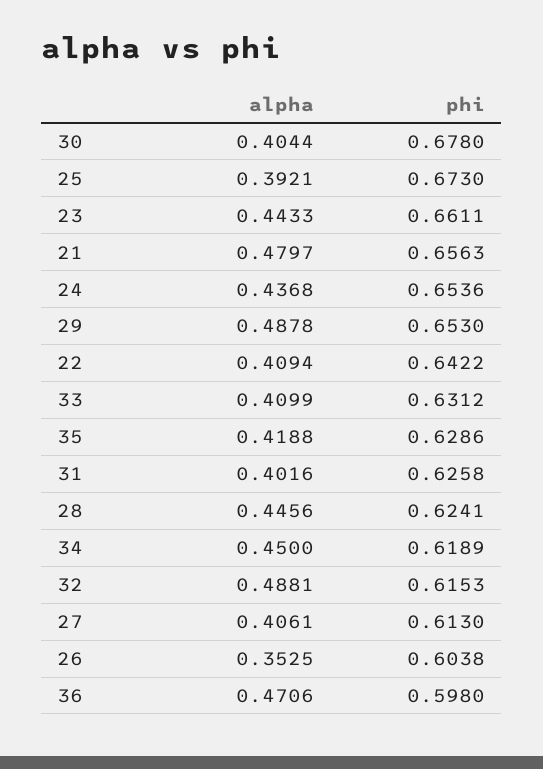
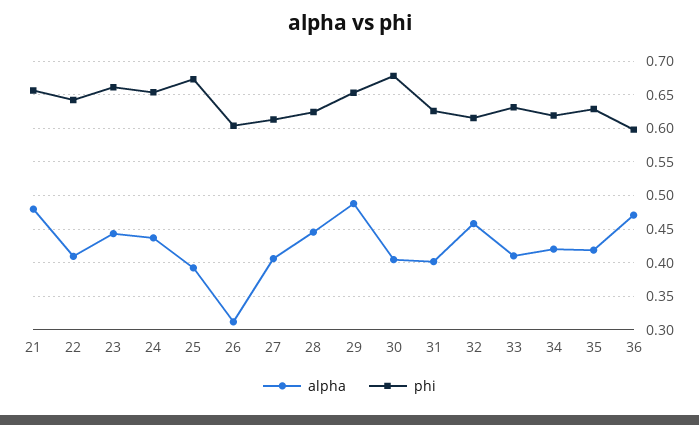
  {
    "alpha": {
      "30": 0.4044,
      "25": 0.3921,
      "23": 0.4433,
      "21": 0.4797,
      "24": 0.4368,
      "29": 0.4878,
      "22": 0.4094,
      "33": 0.4099,
      "35": 0.4188,
      "31": 0.4016,
      "28": 0.4456,
-     "34": 0.45,
+     "34": 0.42,
-     "32": 0.4881,
+     "32": 0.46,
      "27": 0.4061,
-     "26": 0.3525,
+     "26": 0.31,
      "36": 0.4706
    },
    "phi": {
      "30": 0.678,
      "25": 0.673,
      "23": 0.6611,
      "21": 0.6563,
      "24": 0.6536,
      "29": 0.653,
      "22": 0.6422,
      "33": 0.6312,
      "35": 0.6286,
      "31": 0.6258,
      "28": 0.6241,
      "34": 0.6189,
      "32": 0.6153,
      "27": 0.613,
      "26": 0.6038,
      "36": 0.598
    }
  }

